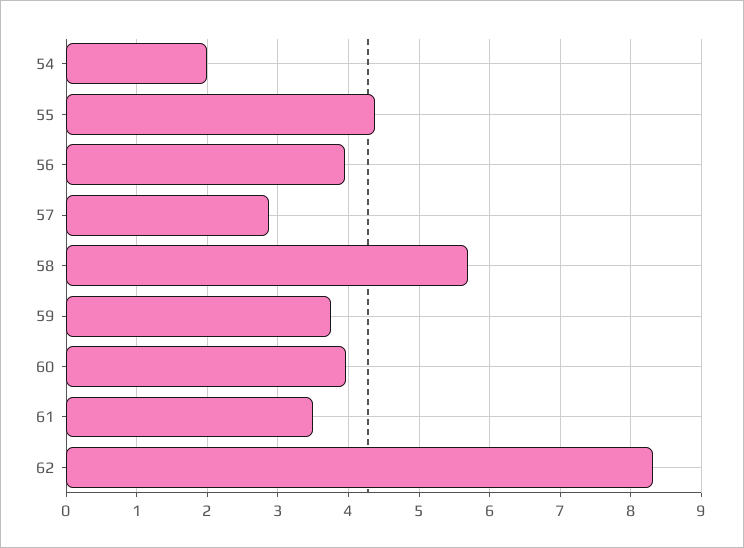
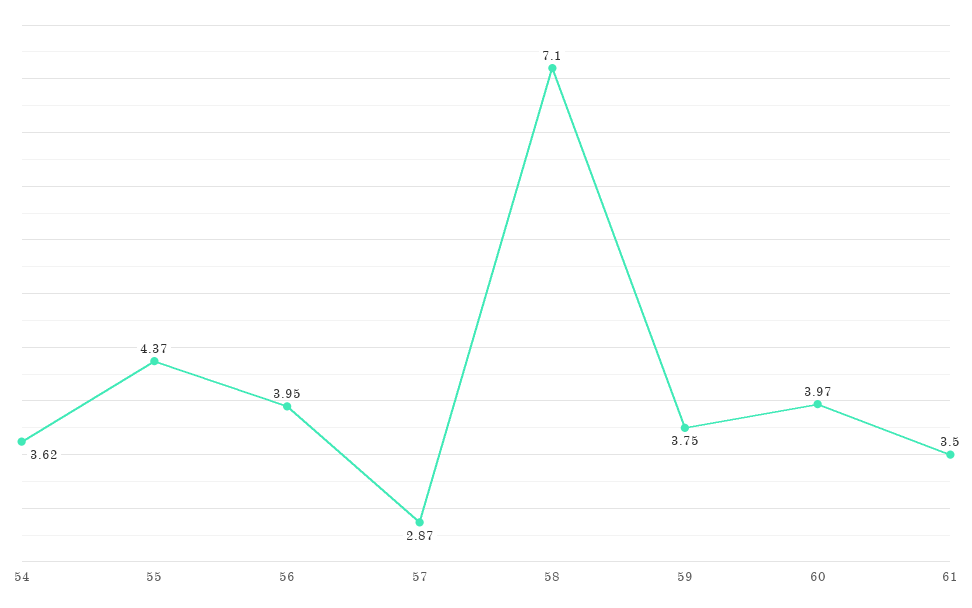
  {
-   "54": 2,
+   "54": 3.62,
    "55": 4.37,
    "56": 3.95,
    "57": 2.87,
-   "58": 5.7,
+   "58": 7.1,
    "59": 3.75,
    "60": 3.97,
-   "61": 3.5,
+   "61": 3.5
-   "62": 8.3
  }

